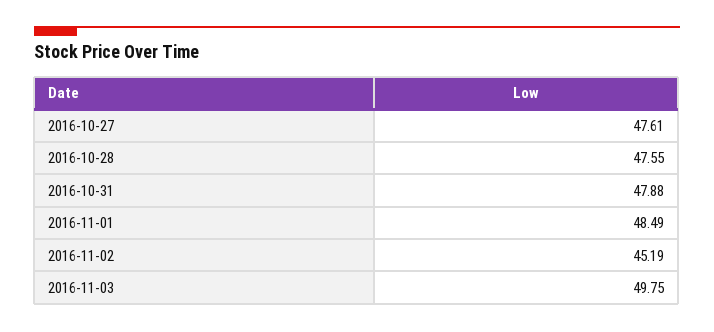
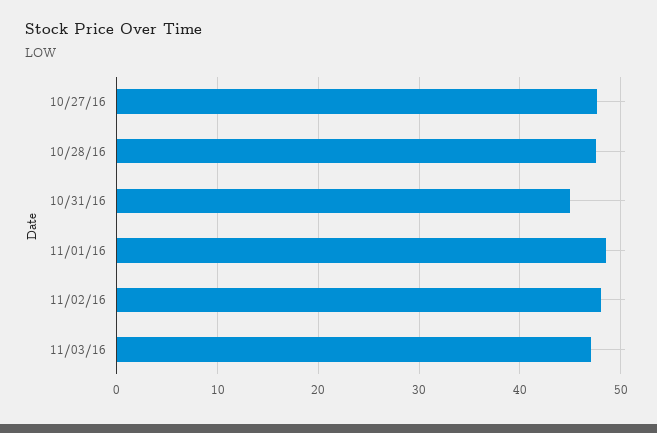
  {
    "2016-10-27": 47.61,
    "2016-10-28": 47.55,
-   "2016-10-31": 47.88,
+   "2016-10-31": 45,
    "2016-11-01": 48.49,
-   "2016-11-02": 45.19,
+   "2016-11-02": 48,
-   "2016-11-03": 49.75
+   "2016-11-03": 47
  }

